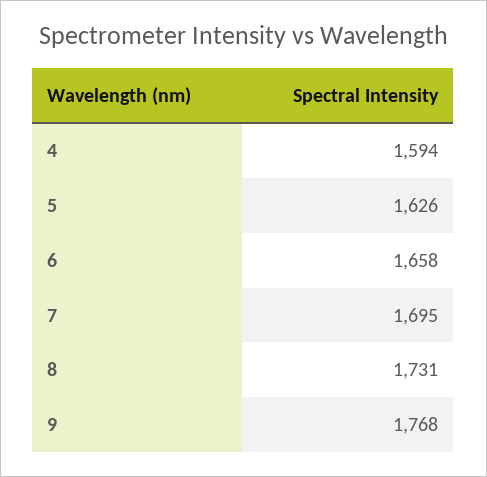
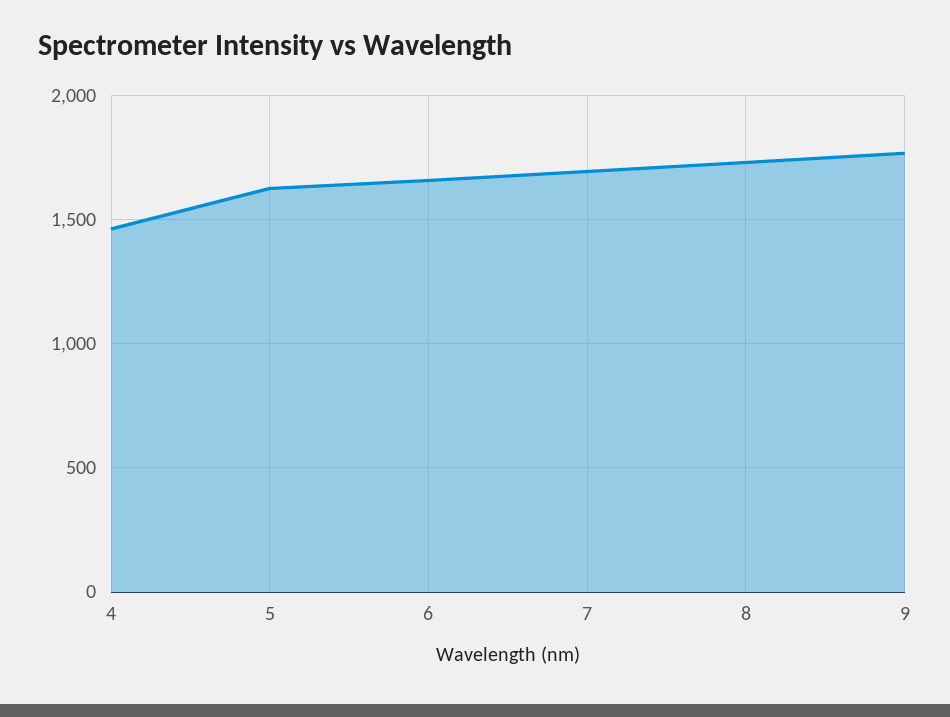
  {
-   "4": 1594,
+   "4": 1450,
    "5": 1626,
    "6": 1658,
    "7": 1695,
    "8": 1731,
    "9": 1768
  }

